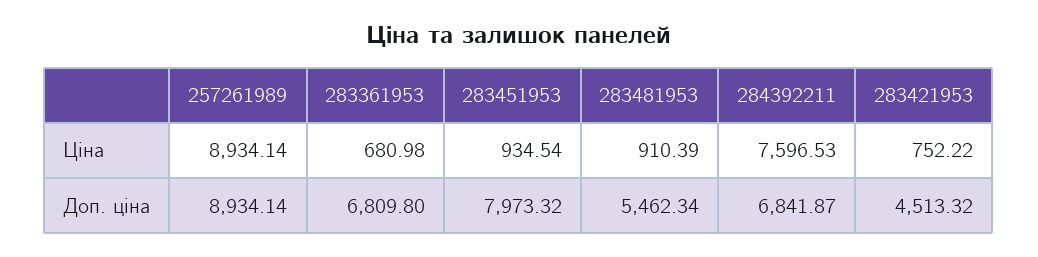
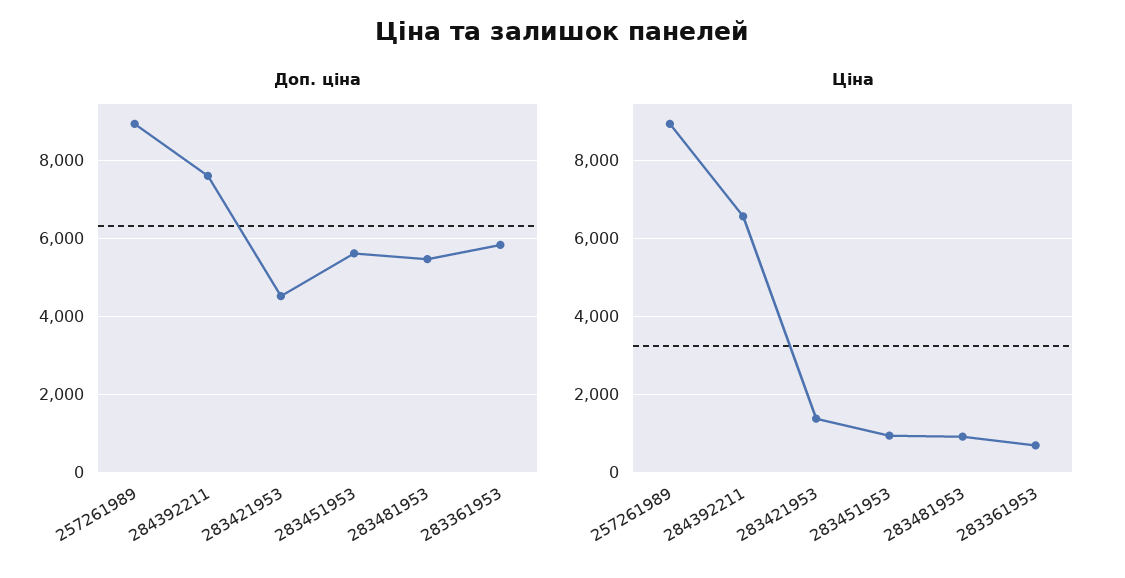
  {
    "Ціна": {
      "257261989": 8934.14,
      "283361953": 680.98,
      "283451953": 934.54,
      "283481953": 910.39,
-     "284392211": 7596.53,
+     "284392211": 6600,
-     "283421953": 752.22
+     "283421953": 1400
    },
    "Доп. ціна": {
      "257261989": 8934.14,
-     "283361953": 6809.8,
+     "283361953": 5800,
-     "283451953": 7973.32,
+     "283451953": 5600,
      "283481953": 5462.34,
-     "284392211": 6841.87,
+     "284392211": 7600,
      "283421953": 4513.32
    }
  }

